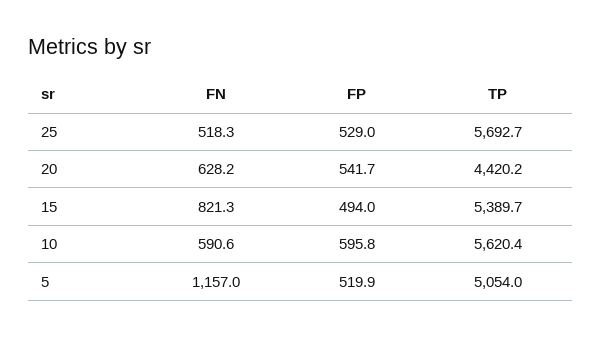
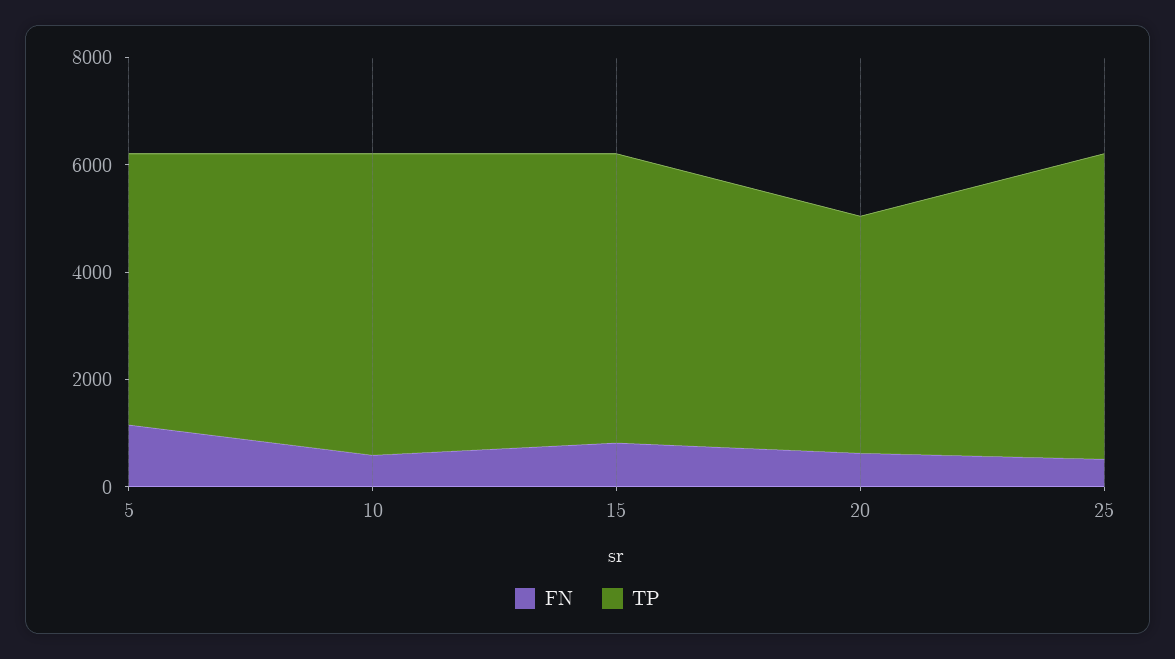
  {
    "FN": {
      "25": 518.3,
      "20": 628.2,
      "15": 821.3,
      "10": 590.6,
      "5": 1157
    },
-   "FP": {
-     "25": 529,
-     "20": 541.7,
-     "15": 494,
-     "10": 595.8,
-     "5": 519.9
-   },
    "TP": {
      "25": 5692.7,
      "20": 4420.2,
      "15": 5389.7,
      "10": 5620.4,
      "5": 5054
    }
  }

